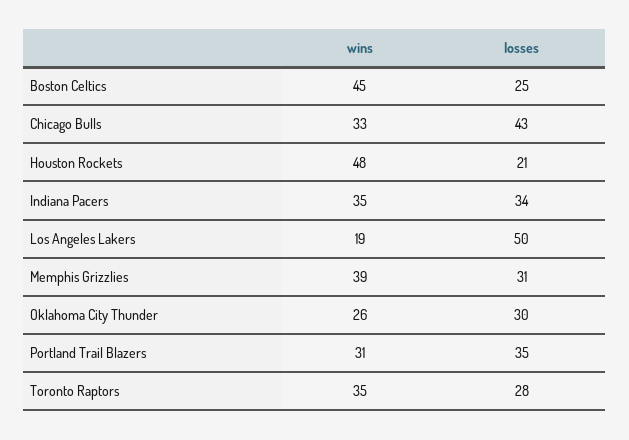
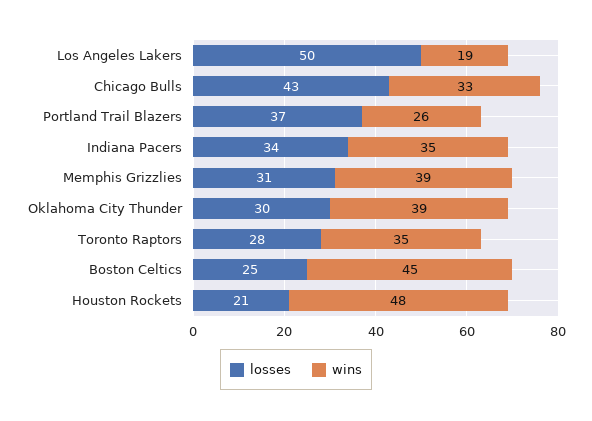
  {
    "wins": {
      "Boston Celtics": 45,
      "Chicago Bulls": 33,
      "Houston Rockets": 48,
      "Indiana Pacers": 35,
      "Los Angeles Lakers": 19,
      "Memphis Grizzlies": 39,
-     "Oklahoma City Thunder": 26,
+     "Oklahoma City Thunder": 39,
-     "Portland Trail Blazers": 31,
+     "Portland Trail Blazers": 26,
      "Toronto Raptors": 35
    },
    "losses": {
      "Boston Celtics": 25,
      "Chicago Bulls": 43,
      "Houston Rockets": 21,
      "Indiana Pacers": 34,
      "Los Angeles Lakers": 50,
      "Memphis Grizzlies": 31,
      "Oklahoma City Thunder": 30,
-     "Portland Trail Blazers": 35,
+     "Portland Trail Blazers": 37,
      "Toronto Raptors": 28
    }
  }

